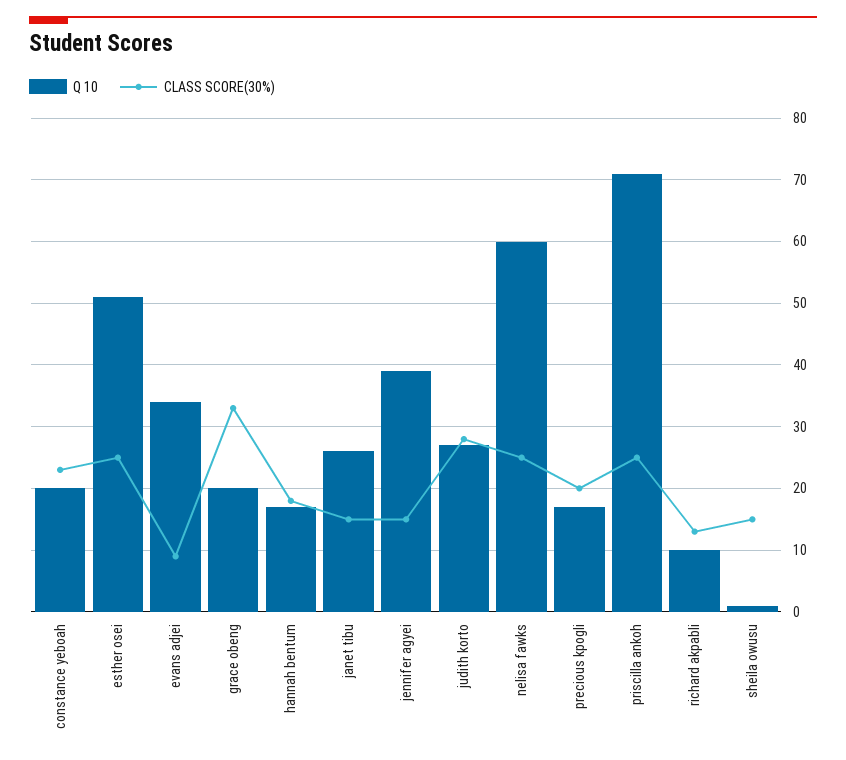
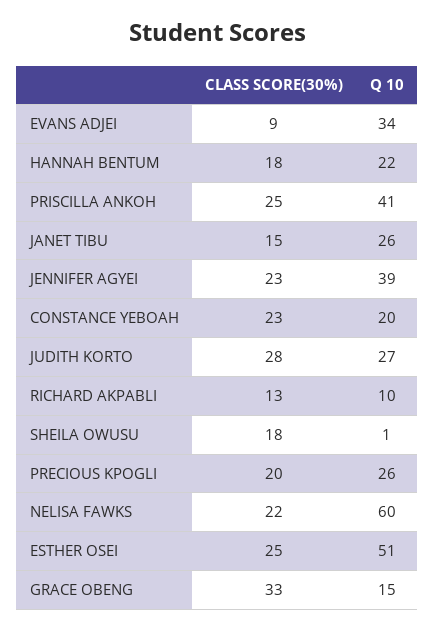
  {
    "Q 10": {
      "constance yeboah": 20,
      "esther osei": 51,
      "evans adjei": 34,
-     "grace obeng": 20,
+     "grace obeng": 15,
-     "hannah bentum": 17,
+     "hannah bentum": 22,
      "janet tibu": 26,
      "jennifer agyei": 39,
      "judith korto": 27,
      "nelisa fawks": 60,
-     "precious kpogli": 17,
+     "precious kpogli": 26,
-     "priscilla ankoh": 71,
+     "priscilla ankoh": 41,
      "richard akpabli": 10,
      "sheila owusu": 1
    },
    "CLASS SCORE(30%)": {
      "constance yeboah": 23,
      "esther osei": 25,
      "evans adjei": 9,
      "grace obeng": 33,
      "hannah bentum": 18,
      "janet tibu": 15,
-     "jennifer agyei": 15,
+     "jennifer agyei": 23,
      "judith korto": 28,
-     "nelisa fawks": 25,
+     "nelisa fawks": 22,
      "precious kpogli": 20,
      "priscilla ankoh": 25,
      "richard akpabli": 13,
-     "sheila owusu": 15
+     "sheila owusu": 18
    }
  }

